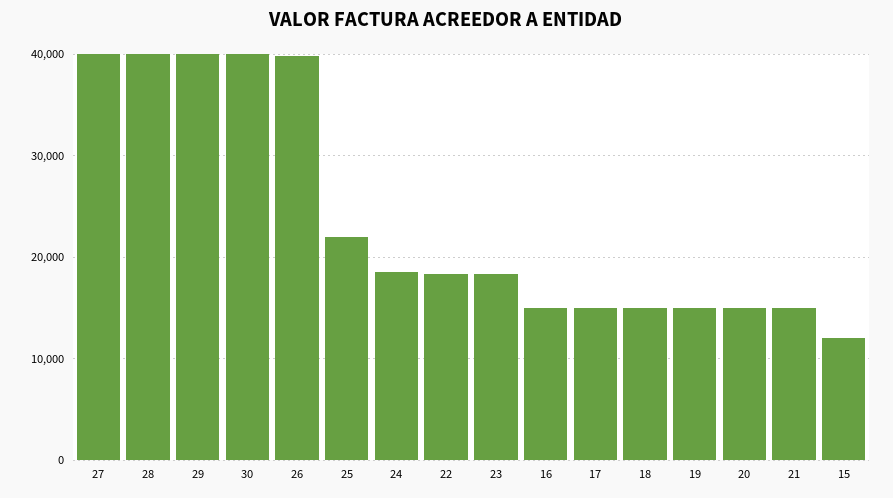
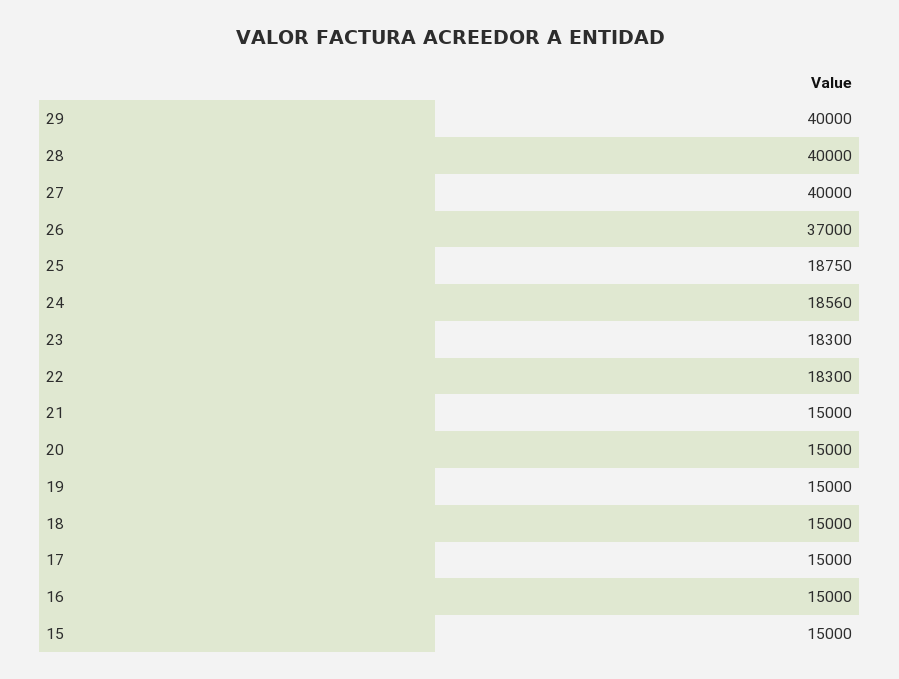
  {
    "27": 40000,
    "28": 40000,
    "29": 40000,
-   "30": 40000,
-   "26": 40000,
+   "26": 37000,
-   "25": 22000,
+   "25": 18750,
    "24": 18560,
    "22": 18300,
    "23": 18300,
    "16": 15000,
    "17": 15000,
    "18": 15000,
    "19": 15000,
    "20": 15000,
    "21": 15000,
-   "15": 12000
+   "15": 15000
  }

